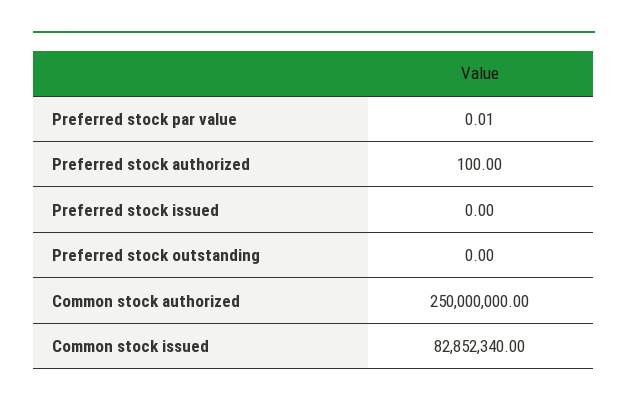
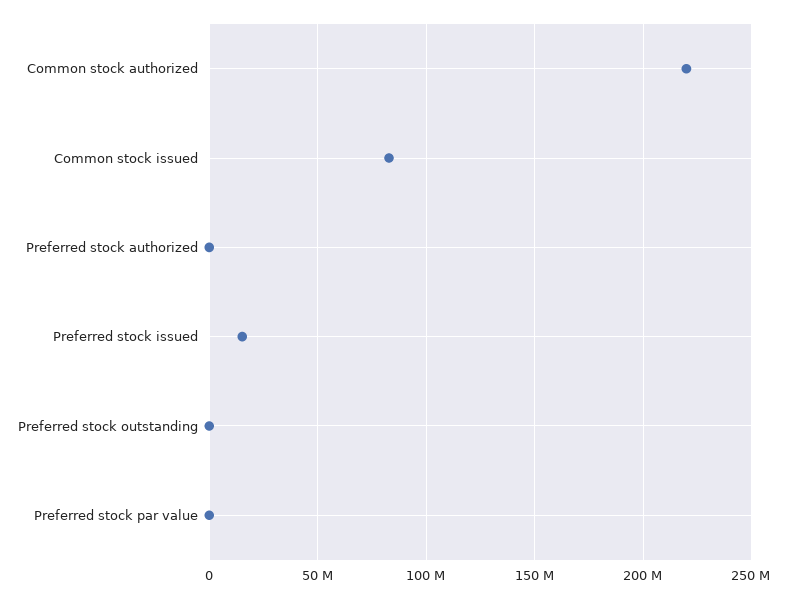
  {
    "Preferred stock par value": 0.01,
    "Preferred stock authorized": 100,
-   "Preferred stock issued": 0,
+   "Preferred stock issued": 15000000,
    "Preferred stock outstanding": 0,
-   "Common stock authorized": 250000000,
+   "Common stock authorized": 220000000,
    "Common stock issued": 82852340
  }

